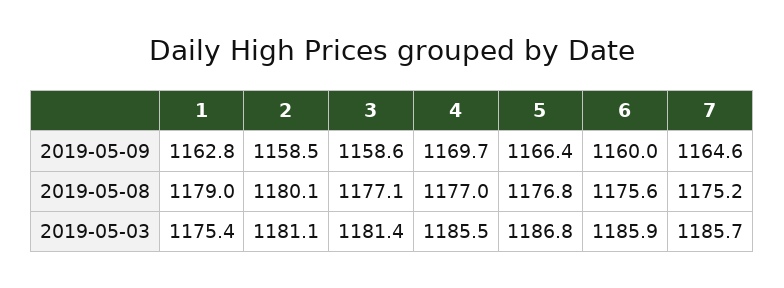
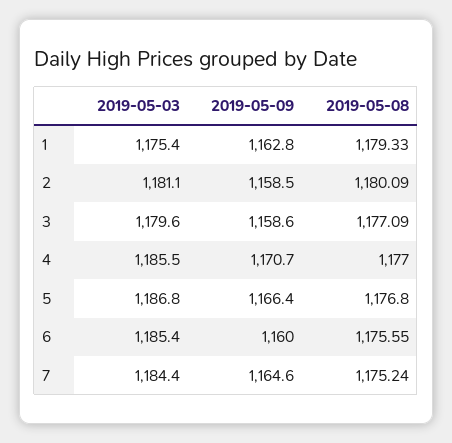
  {
    "1": {
      "2019-05-09": 1162.8,
-     "2019-05-08": 1179,
+     "2019-05-08": 1179.33,
      "2019-05-03": 1175.4
    },
    "2": {
      "2019-05-09": 1158.5,
      "2019-05-08": 1180.09,
      "2019-05-03": 1181.1
    },
    "3": {
      "2019-05-09": 1158.6,
      "2019-05-08": 1177.09,
-     "2019-05-03": 1181.4
+     "2019-05-03": 1179.6
    },
    "4": {
-     "2019-05-09": 1169.7,
+     "2019-05-09": 1170.7,
      "2019-05-08": 1177,
      "2019-05-03": 1185.5
    },
    "5": {
      "2019-05-09": 1166.4,
      "2019-05-08": 1176.8,
      "2019-05-03": 1186.8
    },
    "6": {
      "2019-05-09": 1160,
      "2019-05-08": 1175.55,
-     "2019-05-03": 1185.9
+     "2019-05-03": 1185.4
    },
    "7": {
      "2019-05-09": 1164.6,
      "2019-05-08": 1175.24,
-     "2019-05-03": 1185.7
+     "2019-05-03": 1184.4
    }
  }

